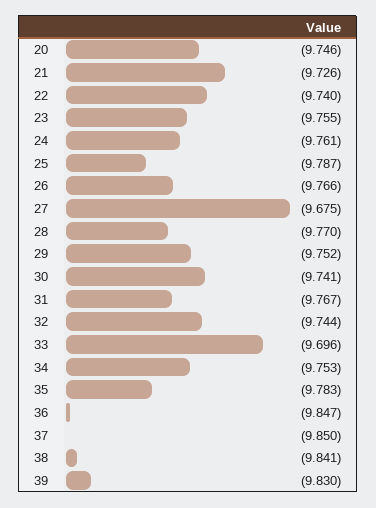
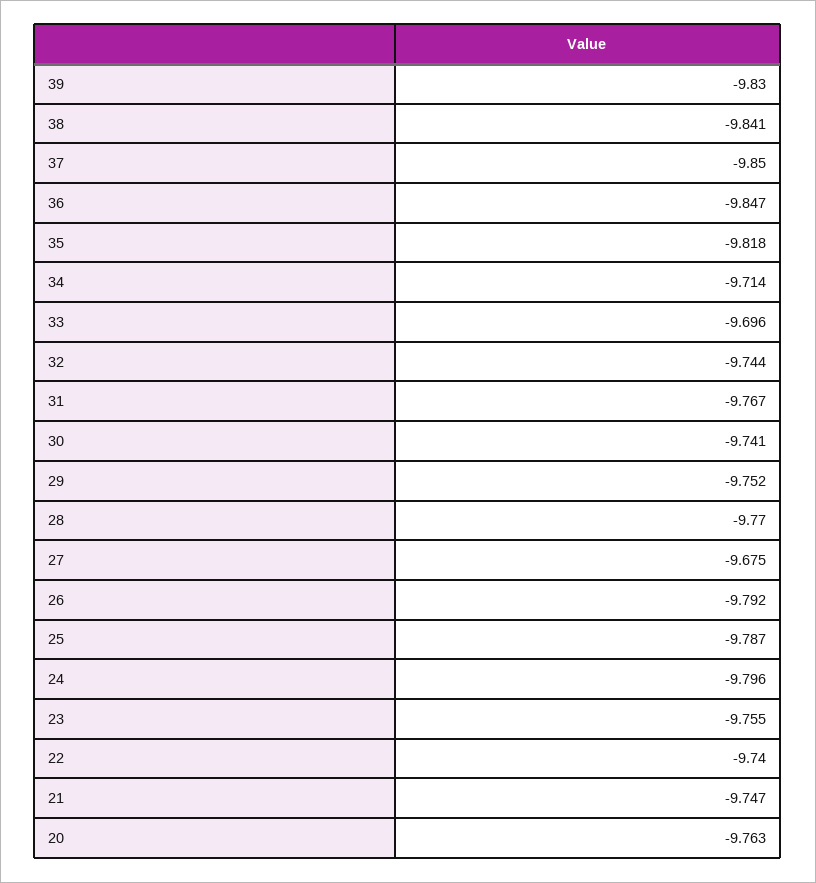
  {
-   "20": -9.746,
+   "20": -9.763,
-   "21": -9.726,
+   "21": -9.747,
    "22": -9.74,
    "23": -9.755,
-   "24": -9.761,
+   "24": -9.796,
    "25": -9.787,
-   "26": -9.766,
+   "26": -9.792,
    "27": -9.675,
    "28": -9.77,
    "29": -9.752,
    "30": -9.741,
    "31": -9.767,
    "32": -9.744,
    "33": -9.696,
-   "34": -9.753,
+   "34": -9.714,
-   "35": -9.783,
+   "35": -9.818,
    "36": -9.847,
    "37": -9.85,
    "38": -9.841,
    "39": -9.83
  }

